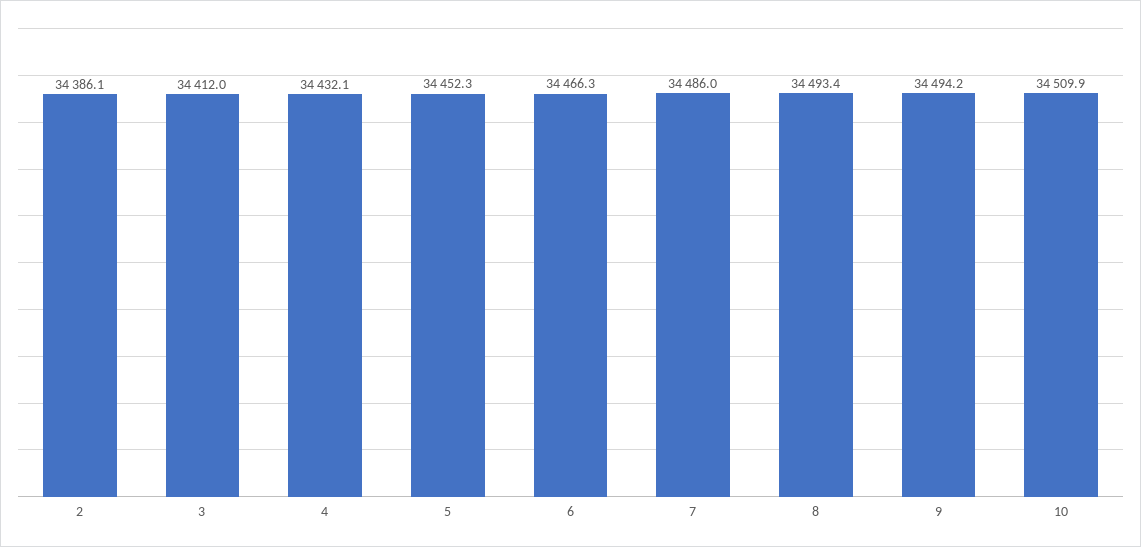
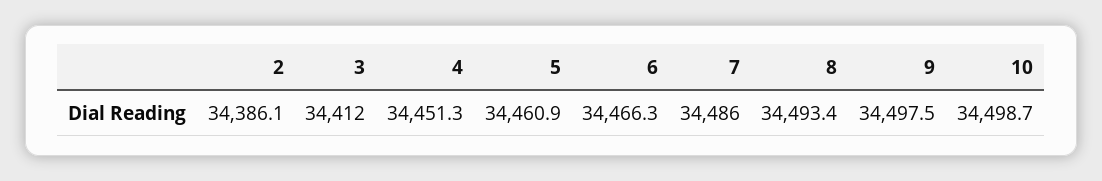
  {
    "2": 34386.1,
    "3": 34412,
-   "4": 34432.1,
+   "4": 34451.3,
-   "5": 34452.3,
+   "5": 34460.9,
    "6": 34466.3,
    "7": 34486,
    "8": 34493.4,
-   "9": 34494.2,
+   "9": 34497.5,
-   "10": 34509.9
+   "10": 34498.7
  }

